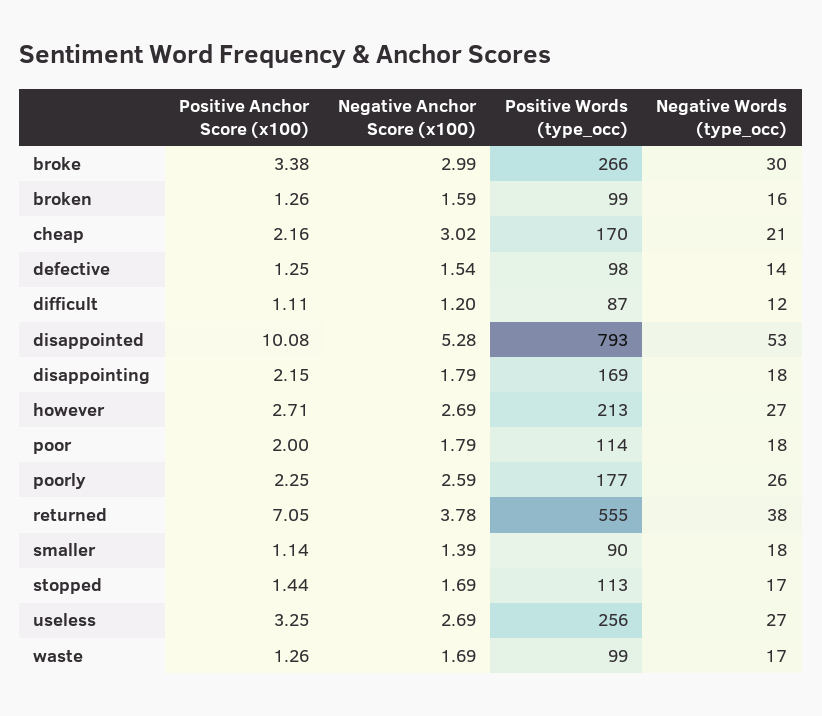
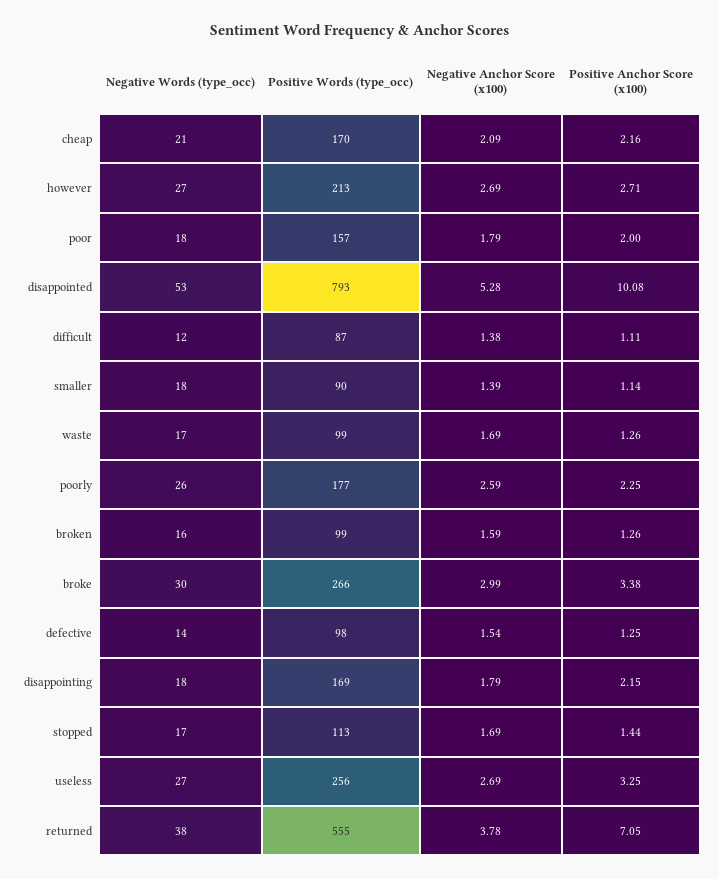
  {
    "Positive Anchor Score (x100)": {
      "broke": 3.38,
      "broken": 1.26,
      "cheap": 2.16,
      "defective": 1.25,
      "difficult": 1.11,
      "disappointed": 10.08,
      "disappointing": 2.15,
      "however": 2.71,
      "poor": 2,
      "poorly": 2.25,
      "returned": 7.05,
      "smaller": 1.14,
      "stopped": 1.44,
      "useless": 3.25,
      "waste": 1.26
    },
    "Negative Anchor Score (x100)": {
      "broke": 2.99,
      "broken": 1.59,
-     "cheap": 3.02,
+     "cheap": 2.09,
      "defective": 1.54,
-     "difficult": 1.2,
+     "difficult": 1.38,
      "disappointed": 5.28,
      "disappointing": 1.79,
      "however": 2.69,
      "poor": 1.79,
      "poorly": 2.59,
      "returned": 3.78,
      "smaller": 1.39,
      "stopped": 1.69,
      "useless": 2.69,
      "waste": 1.69
    },
    "Positive Words (type_occ)": {
      "broke": 266,
      "broken": 99,
      "cheap": 170,
      "defective": 98,
      "difficult": 87,
      "disappointed": 793,
      "disappointing": 169,
      "however": 213,
-     "poor": 114,
+     "poor": 157,
      "poorly": 177,
      "returned": 555,
      "smaller": 90,
      "stopped": 113,
      "useless": 256,
      "waste": 99
    },
    "Negative Words (type_occ)": {
      "broke": 30,
      "broken": 16,
      "cheap": 21,
      "defective": 14,
      "difficult": 12,
      "disappointed": 53,
      "disappointing": 18,
      "however": 27,
      "poor": 18,
      "poorly": 26,
      "returned": 38,
      "smaller": 18,
      "stopped": 17,
      "useless": 27,
      "waste": 17
    }
  }

